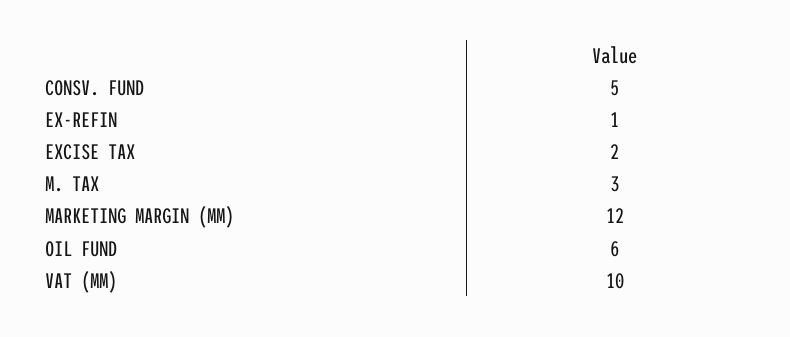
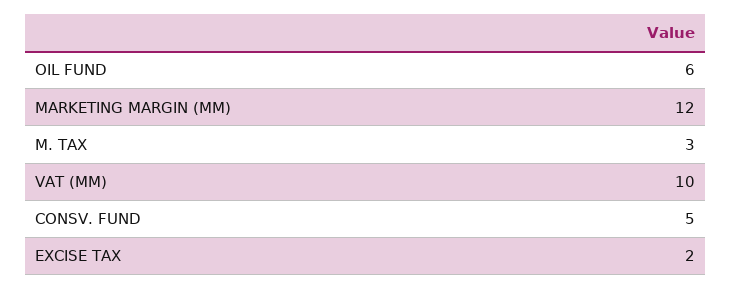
  {
    "CONSV. FUND": 5,
-   "EX-REFIN": 1,
    "EXCISE TAX": 2,
    "M. TAX": 3,
    "MARKETING MARGIN (MM)": 12,
    "OIL FUND": 6,
    "VAT (MM)": 10
  }

